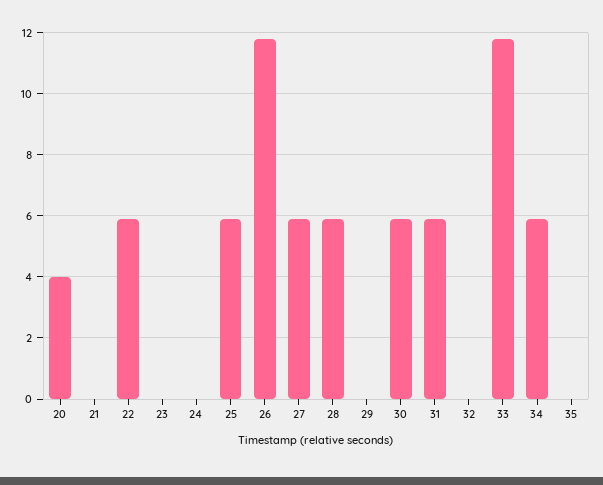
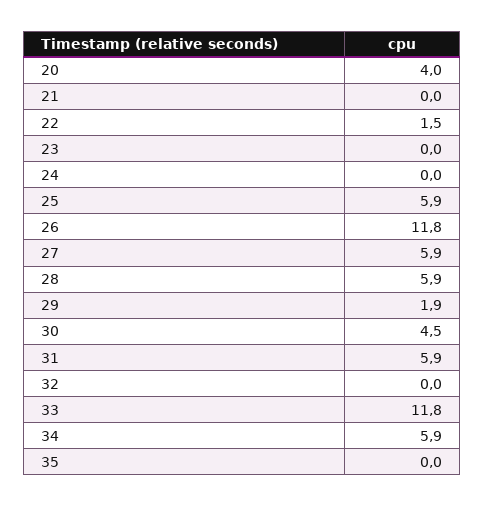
  {
    "20": 4,
    "21": 0,
-   "22": 6,
+   "22": 1.5,
    "23": 0,
    "24": 0,
    "25": 5.9,
    "26": 11.8,
    "27": 5.9,
    "28": 5.9,
-   "29": 0,
+   "29": 1.9,
-   "30": 6,
+   "30": 4.5,
    "31": 5.9,
    "32": 0,
    "33": 11.8,
    "34": 5.9,
    "35": 0
  }

